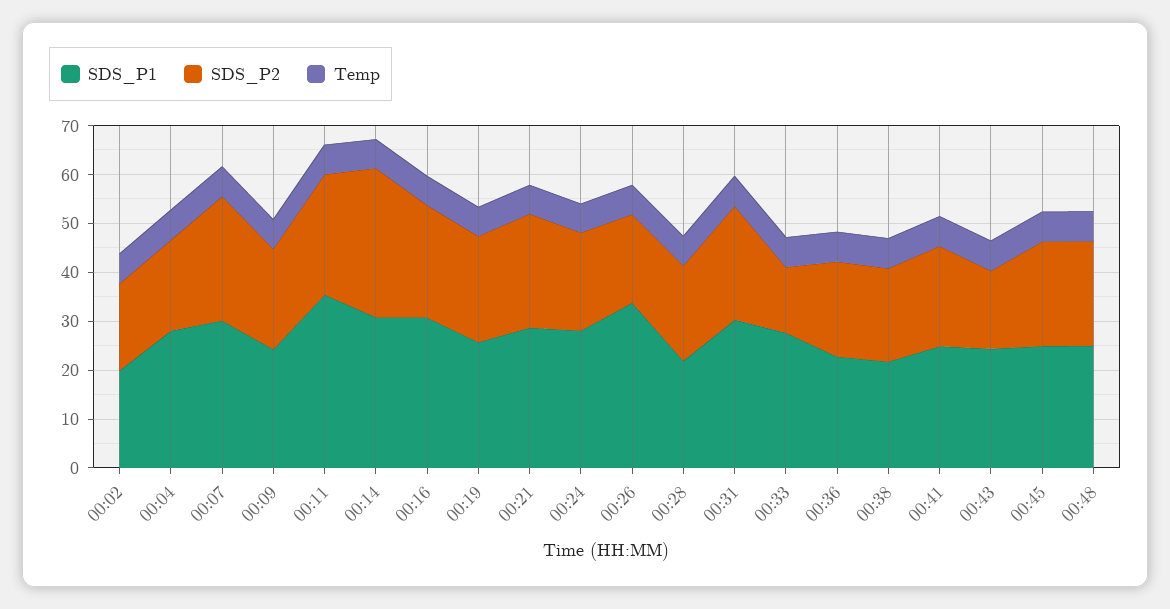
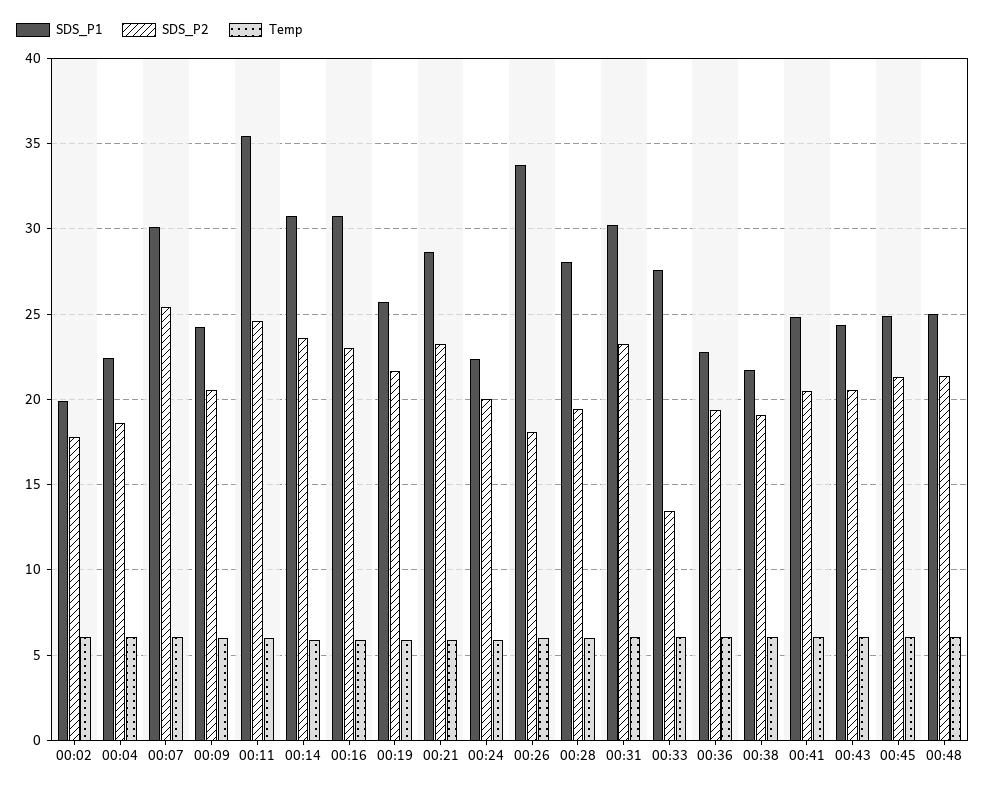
  {
    "SDS_P1": {
      "00:02": 20,
-     "00:04": 28,
+     "00:04": 22.5,
      "00:07": 30,
      "00:09": 24,
      "00:11": 35.5,
      "00:14": 31,
      "00:16": 31,
      "00:19": 25.5,
      "00:21": 28.5,
-     "00:24": 28,
+     "00:24": 22.5,
      "00:26": 33.5,
-     "00:28": 22,
+     "00:28": 28,
      "00:31": 30.5,
      "00:33": 27.5,
      "00:36": 23,
      "00:38": 21.5,
      "00:41": 25,
      "00:43": 24.5,
      "00:45": 25,
      "00:48": 25
    },
    "SDS_P2": {
      "00:02": 18,
      "00:04": 18.5,
      "00:07": 25.5,
      "00:09": 20.5,
      "00:11": 24.5,
-     "00:14": 30,
+     "00:14": 23.5,
      "00:16": 23,
      "00:19": 21.5,
      "00:21": 23.5,
      "00:24": 20,
      "00:26": 18,
      "00:28": 19.5,
      "00:31": 23.5,
      "00:33": 13.5,
      "00:36": 19.5,
      "00:38": 19,
      "00:41": 20.5,
-     "00:43": 16,
+     "00:43": 20.5,
      "00:45": 21.5,
      "00:48": 21.5
    },
    "Temp": {
      "00:02": 6,
      "00:04": 6,
      "00:07": 6,
      "00:09": 6,
      "00:11": 6,
      "00:14": 6,
      "00:16": 6,
      "00:19": 6,
      "00:21": 6,
      "00:24": 6,
      "00:26": 6,
      "00:28": 6,
      "00:31": 6,
      "00:33": 6,
      "00:36": 6,
      "00:38": 6,
      "00:41": 6,
      "00:43": 6,
      "00:45": 6,
      "00:48": 6
    }
  }

